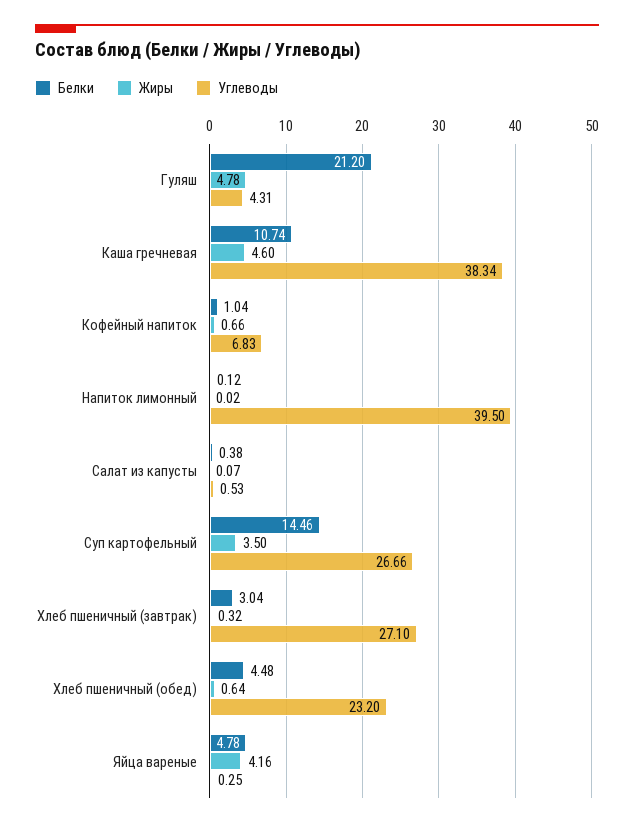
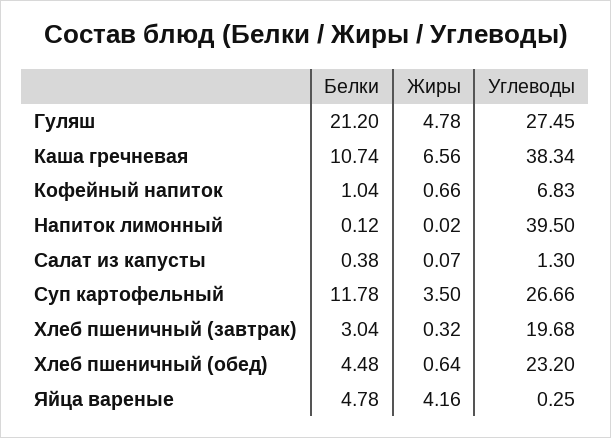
  {
    "Белки": {
      "Гуляш": 21.2,
      "Каша гречневая": 10.74,
      "Кофейный напиток": 1.04,
      "Напиток лимонный": 0.12,
      "Салат из капусты": 0.38,
-     "Суп картофельный": 14.46,
+     "Суп картофельный": 11.78,
      "Хлеб пшеничный (завтрак)": 3.04,
      "Хлеб пшеничный (обед)": 4.48,
      "Яйца вареные": 4.78
    },
    "Жиры": {
      "Гуляш": 4.78,
-     "Каша гречневая": 4.6,
+     "Каша гречневая": 6.56,
      "Кофейный напиток": 0.66,
      "Напиток лимонный": 0.02,
      "Салат из капусты": 0.07,
      "Суп картофельный": 3.5,
      "Хлеб пшеничный (завтрак)": 0.32,
      "Хлеб пшеничный (обед)": 0.64,
      "Яйца вареные": 4.16
    },
    "Углеводы": {
-     "Гуляш": 4.31,
+     "Гуляш": 27.45,
      "Каша гречневая": 38.34,
      "Кофейный напиток": 6.83,
      "Напиток лимонный": 39.5,
-     "Салат из капусты": 0.53,
+     "Салат из капусты": 1.3,
      "Суп картофельный": 26.66,
-     "Хлеб пшеничный (завтрак)": 27.1,
+     "Хлеб пшеничный (завтрак)": 19.68,
      "Хлеб пшеничный (обед)": 23.2,
      "Яйца вареные": 0.25
    }
  }

